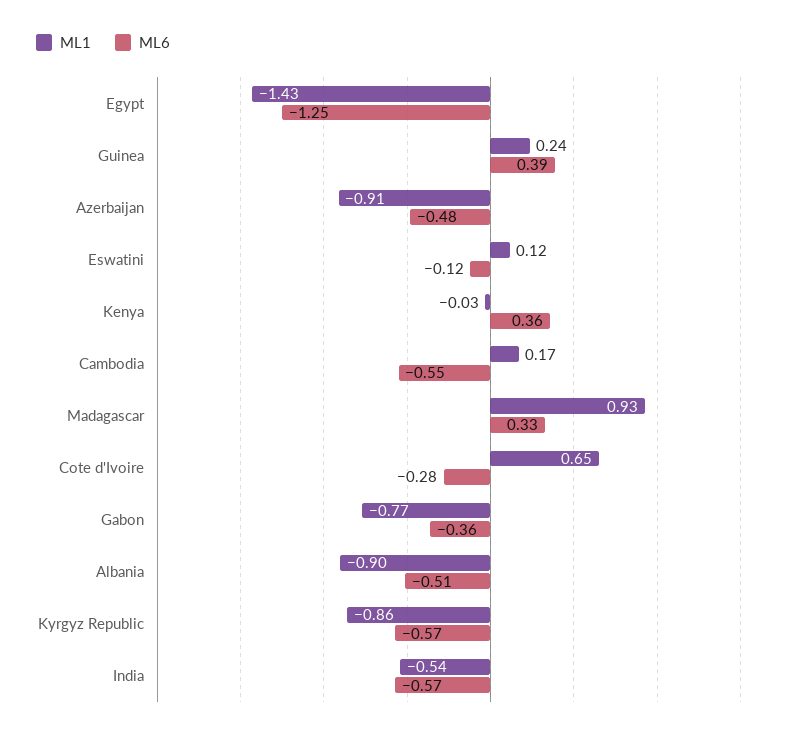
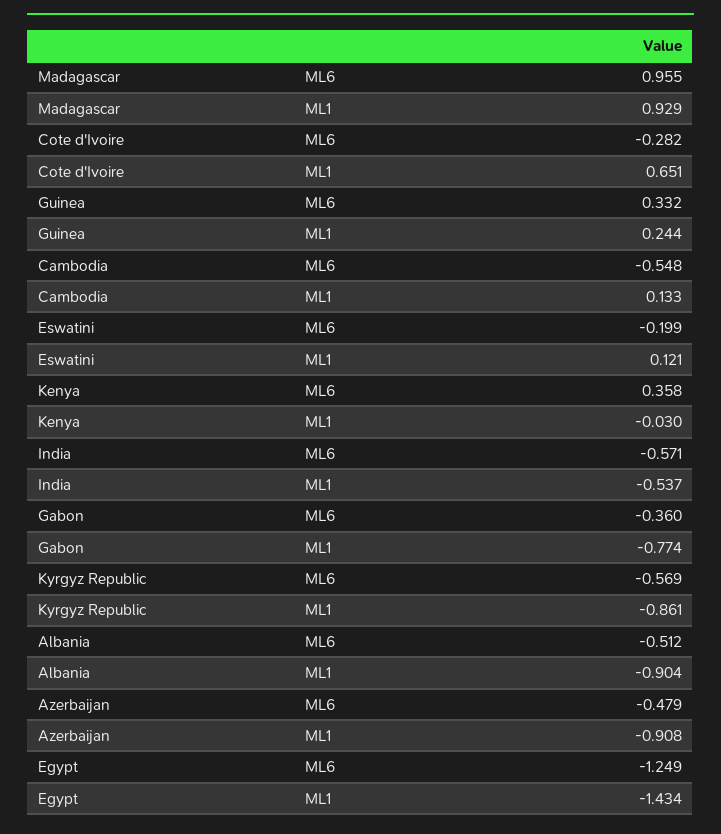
  {
    "ML1": {
      "Egypt": -1.434,
      "Guinea": 0.244,
      "Azerbaijan": -0.908,
      "Eswatini": 0.121,
      "Kenya": -0.03,
-     "Cambodia": 0.17,
+     "Cambodia": 0.133,
      "Madagascar": 0.929,
      "Cote d'Ivoire": 0.651,
      "Gabon": -0.774,
      "Albania": -0.904,
      "Kyrgyz Republic": -0.861,
      "India": -0.537
    },
    "ML6": {
      "Egypt": -1.249,
-     "Guinea": 0.39,
+     "Guinea": 0.332,
      "Azerbaijan": -0.479,
-     "Eswatini": -0.12,
+     "Eswatini": -0.199,
      "Kenya": 0.358,
      "Cambodia": -0.548,
-     "Madagascar": 0.33,
+     "Madagascar": 0.955,
      "Cote d'Ivoire": -0.282,
      "Gabon": -0.36,
      "Albania": -0.512,
      "Kyrgyz Republic": -0.569,
      "India": -0.571
    }
  }

